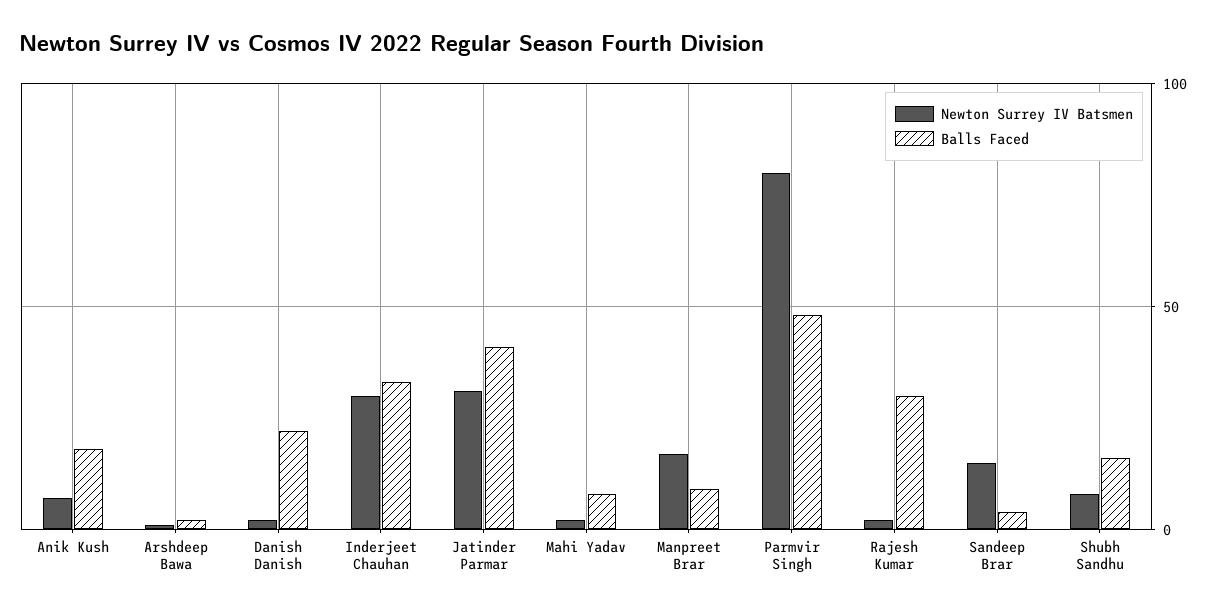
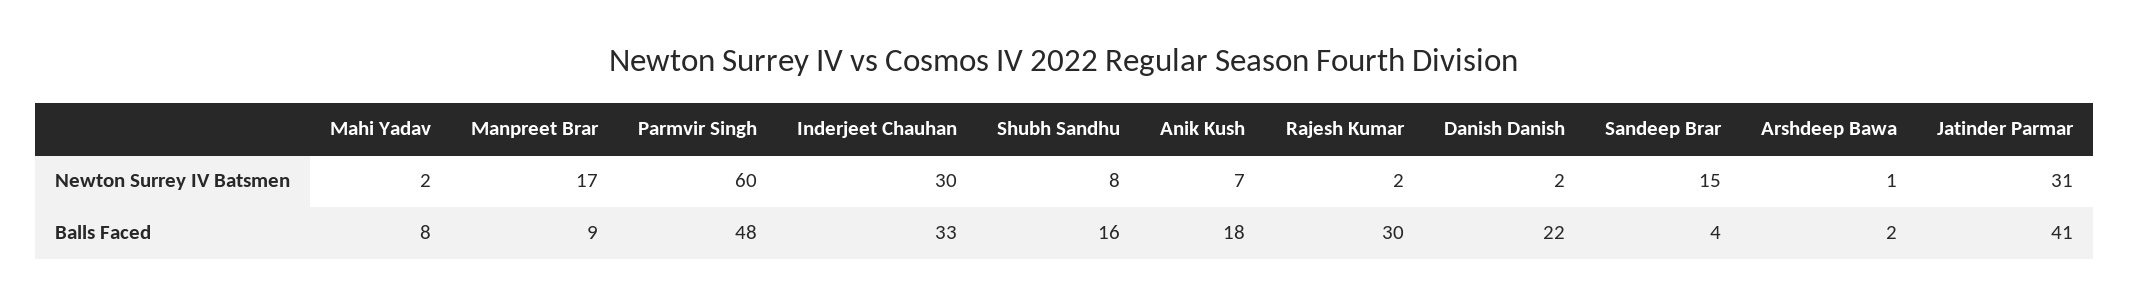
  {
    "Newton Surrey IV Batsmen": {
      "Anik Kush": 7,
      "Arshdeep Bawa": 1,
      "Danish Danish": 2,
      "Inderjeet Chauhan": 30,
      "Jatinder Parmar": 31,
      "Mahi Yadav": 2,
      "Manpreet Brar": 17,
-     "Parmvir Singh": 80,
+     "Parmvir Singh": 60,
      "Rajesh Kumar": 2,
      "Sandeep Brar": 15,
      "Shubh Sandhu": 8
    },
    "Balls Faced": {
      "Anik Kush": 18,
      "Arshdeep Bawa": 2,
      "Danish Danish": 22,
      "Inderjeet Chauhan": 33,
      "Jatinder Parmar": 41,
      "Mahi Yadav": 8,
      "Manpreet Brar": 9,
      "Parmvir Singh": 48,
      "Rajesh Kumar": 30,
      "Sandeep Brar": 4,
      "Shubh Sandhu": 16
    }
  }

